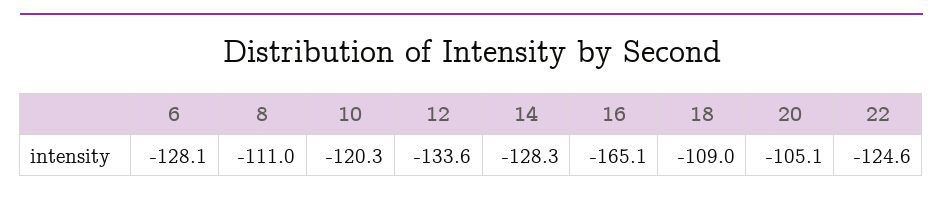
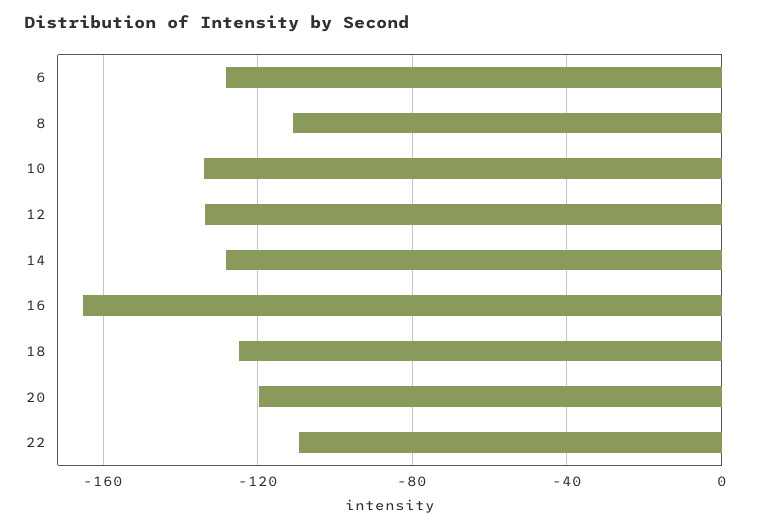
  {
    "6": -128.1,
    "8": -111,
-   "10": -120.3,
+   "10": -135,
    "12": -133.6,
    "14": -128.3,
    "16": -165.1,
-   "18": -109,
+   "18": -125,
-   "20": -105.1,
+   "20": -120,
-   "22": -124.6
+   "22": -110
  }

